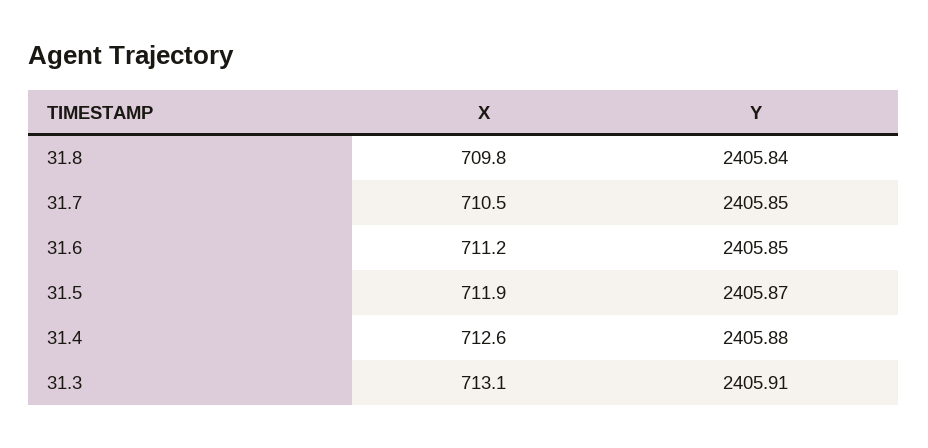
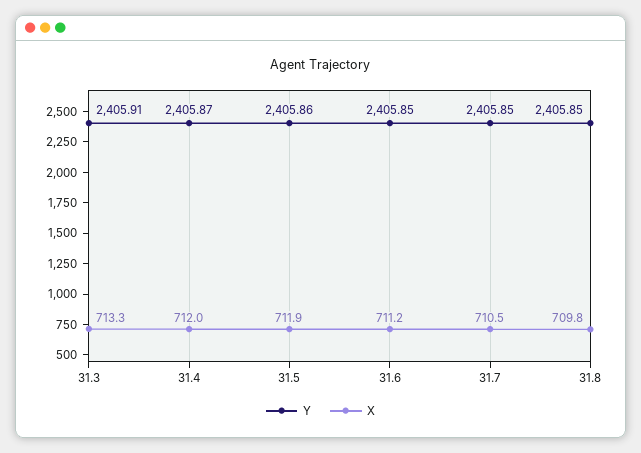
  {
    "X": {
      "31.8": 709.8,
      "31.7": 710.5,
      "31.6": 711.2,
      "31.5": 711.9,
-     "31.4": 712.6,
+     "31.4": 712,
-     "31.3": 713.1
+     "31.3": 713.3
    },
    "Y": {
-     "31.8": 2405.84,
+     "31.8": 2405.85,
      "31.7": 2405.85,
      "31.6": 2405.85,
-     "31.5": 2405.87,
+     "31.5": 2405.86,
-     "31.4": 2405.88,
+     "31.4": 2405.87,
      "31.3": 2405.91
    }
  }

